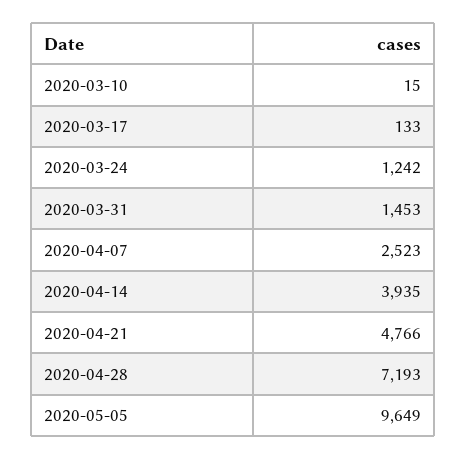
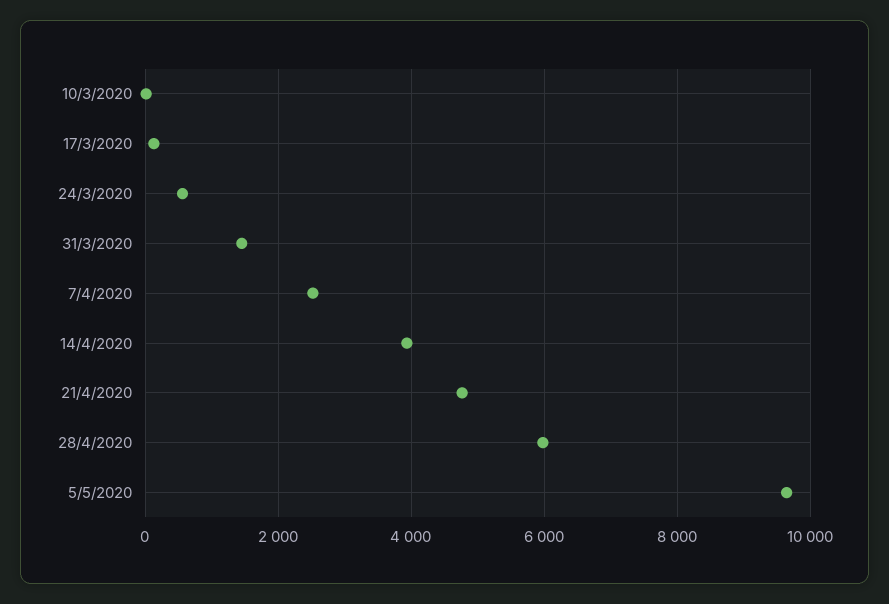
  {
    "2020-03-10": 15,
    "2020-03-17": 133,
-   "2020-03-24": 1242,
+   "2020-03-24": 600,
    "2020-03-31": 1453,
    "2020-04-07": 2523,
    "2020-04-14": 3935,
    "2020-04-21": 4766,
-   "2020-04-28": 7193,
+   "2020-04-28": 6000,
    "2020-05-05": 9649
  }

